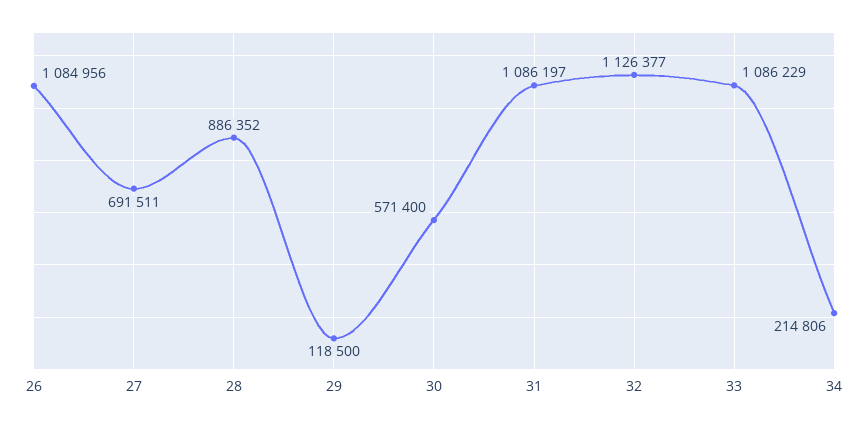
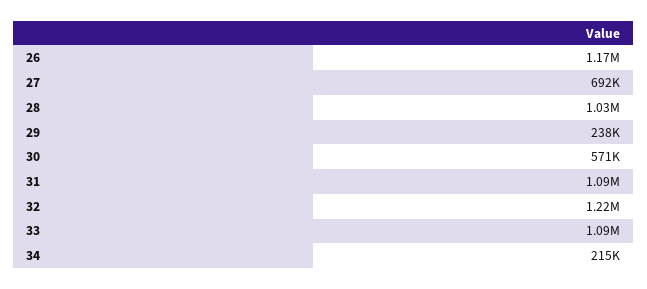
  {
-   "26": 1084956,
+   "26": 1170000,
    "27": 691511,
-   "28": 886352,
+   "28": 1030000,
-   "29": 118500,
+   "29": 238000,
    "30": 571400,
    "31": 1086197,
-   "32": 1126377,
+   "32": 1220000,
    "33": 1086229,
    "34": 214806
  }

